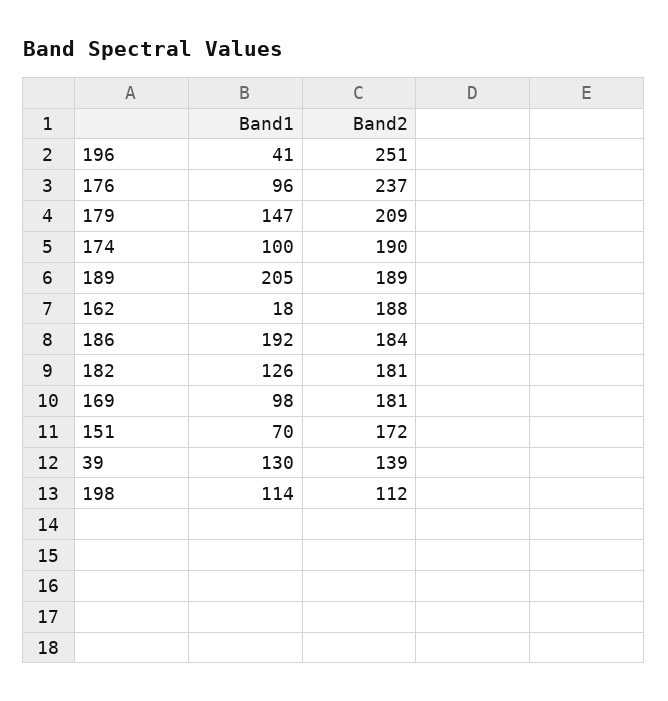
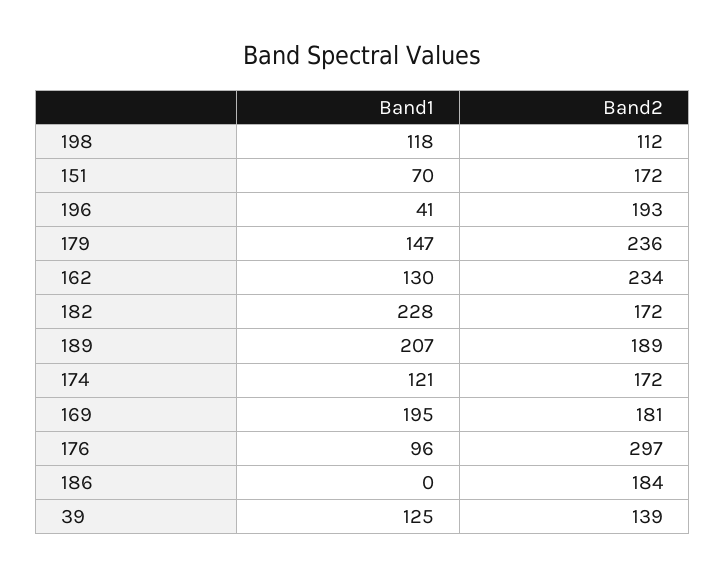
  {
    "Band1": {
      "196": 41,
      "176": 96,
      "179": 147,
-     "174": 100,
+     "174": 121,
-     "189": 205,
+     "189": 207,
-     "162": 18,
+     "162": 130,
-     "186": 192,
+     "186": 0,
-     "182": 126,
+     "182": 228,
-     "169": 98,
+     "169": 195,
      "151": 70,
-     "39": 130,
+     "39": 125,
-     "198": 114
+     "198": 118
    },
    "Band2": {
-     "196": 251,
+     "196": 193,
-     "176": 237,
+     "176": 297,
-     "179": 209,
+     "179": 236,
-     "174": 190,
+     "174": 172,
      "189": 189,
-     "162": 188,
+     "162": 234,
      "186": 184,
-     "182": 181,
+     "182": 172,
      "169": 181,
      "151": 172,
      "39": 139,
      "198": 112
    }
  }

